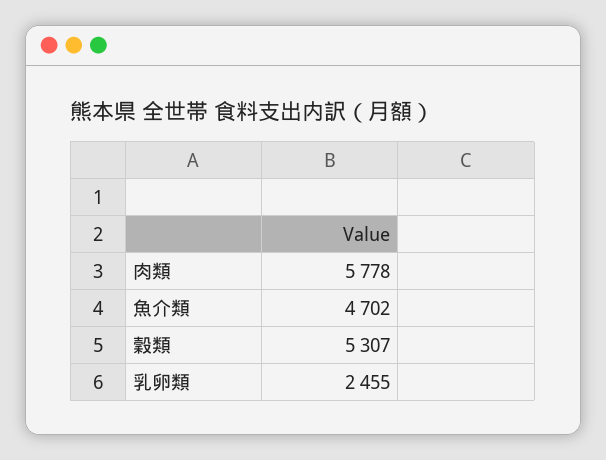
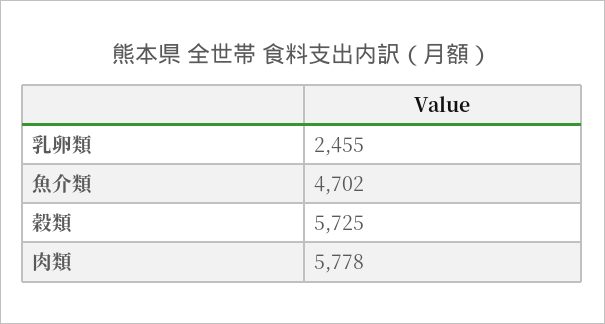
  {
    "肉類": 5778,
    "魚介類": 4702,
-   "穀類": 5307,
+   "穀類": 5725,
    "乳卵類": 2455
  }

